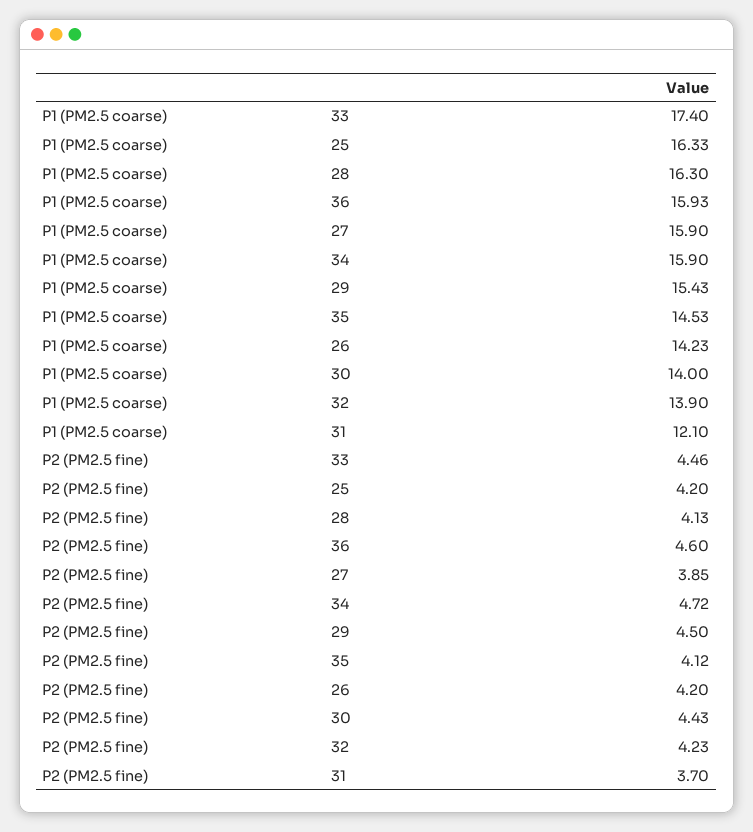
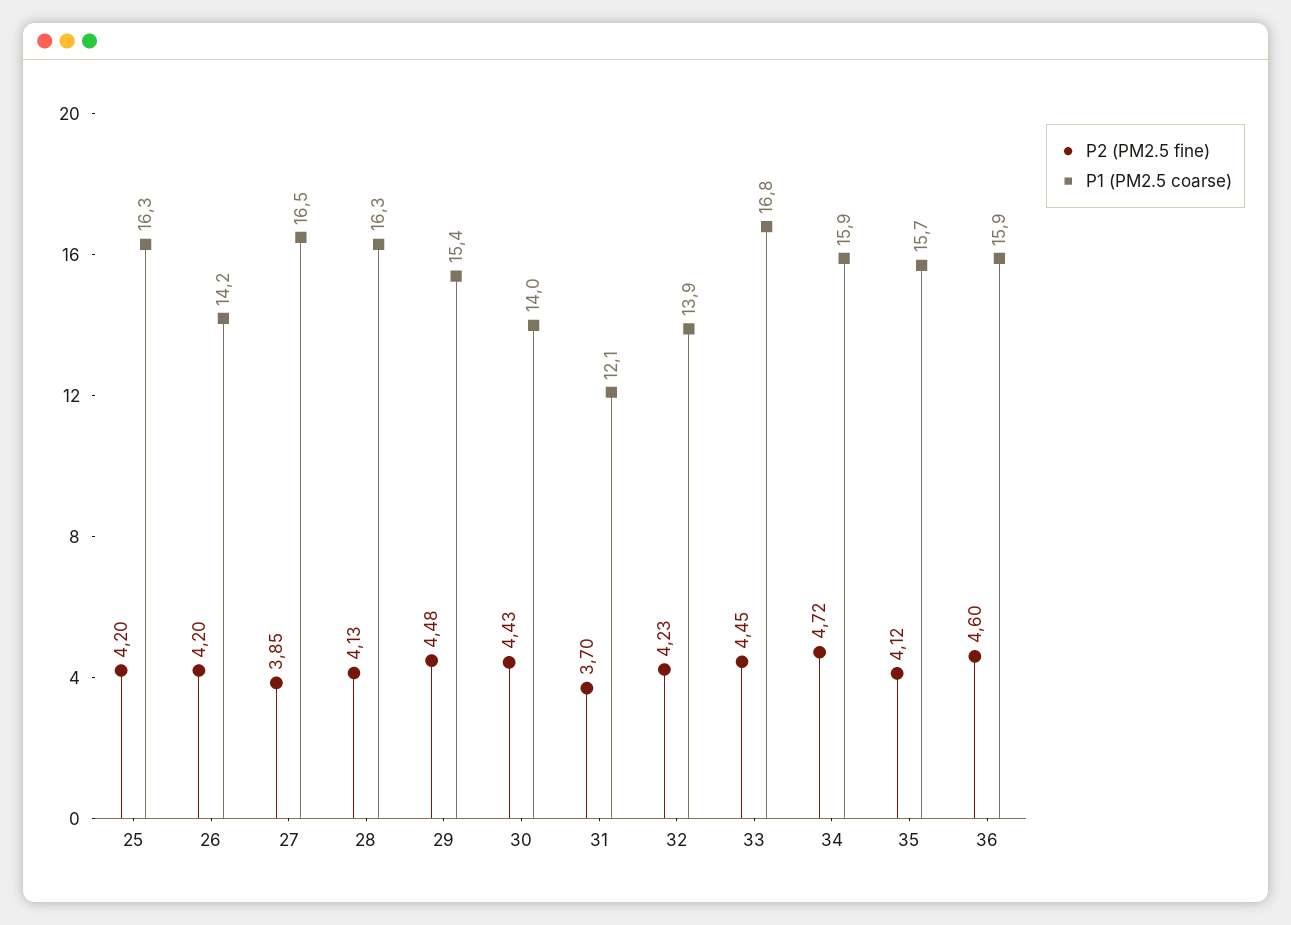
  {
    "P1 (PM2.5 coarse)": {
-     "33": 17.4,
+     "33": 16.8,
      "25": 16.33,
      "28": 16.3,
      "36": 15.93,
-     "27": 15.9,
+     "27": 16.5,
      "34": 15.9,
      "29": 15.43,
-     "35": 14.53,
+     "35": 15.7,
      "26": 14.23,
      "30": 14,
      "32": 13.9,
      "31": 12.1
    },
    "P2 (PM2.5 fine)": {
-     "33": 4.46,
+     "33": 4.45,
      "25": 4.2,
      "28": 4.13,
      "36": 4.6,
      "27": 3.85,
      "34": 4.72,
-     "29": 4.5,
+     "29": 4.48,
      "35": 4.12,
      "26": 4.2,
      "30": 4.43,
      "32": 4.23,
      "31": 3.7
    }
  }

